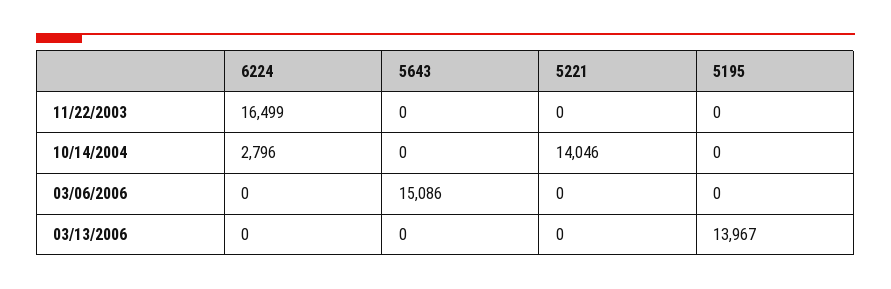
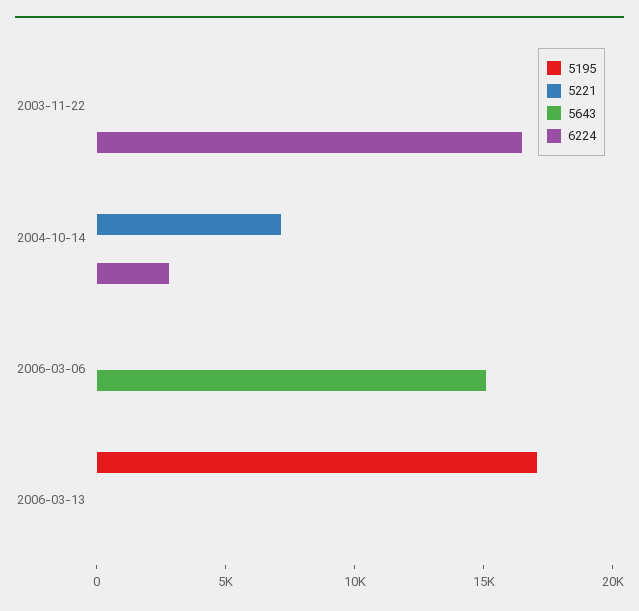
  {
    "6224": {
      "11/22/2003": 16499,
      "10/14/2004": 2796,
      "03/06/2006": 0,
      "03/13/2006": 0
    },
    "5643": {
      "11/22/2003": 0,
      "10/14/2004": 0,
      "03/06/2006": 15086,
      "03/13/2006": 0
    },
    "5221": {
      "11/22/2003": 0,
-     "10/14/2004": 14046,
+     "10/14/2004": 7000,
      "03/06/2006": 0,
      "03/13/2006": 0
    },
    "5195": {
      "11/22/2003": 0,
      "10/14/2004": 0,
      "03/06/2006": 0,
-     "03/13/2006": 13967
+     "03/13/2006": 17000
    }
  }

